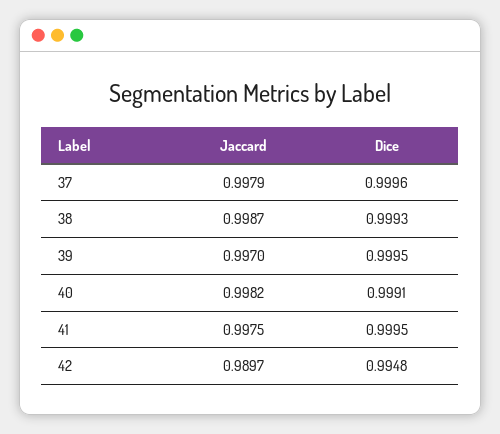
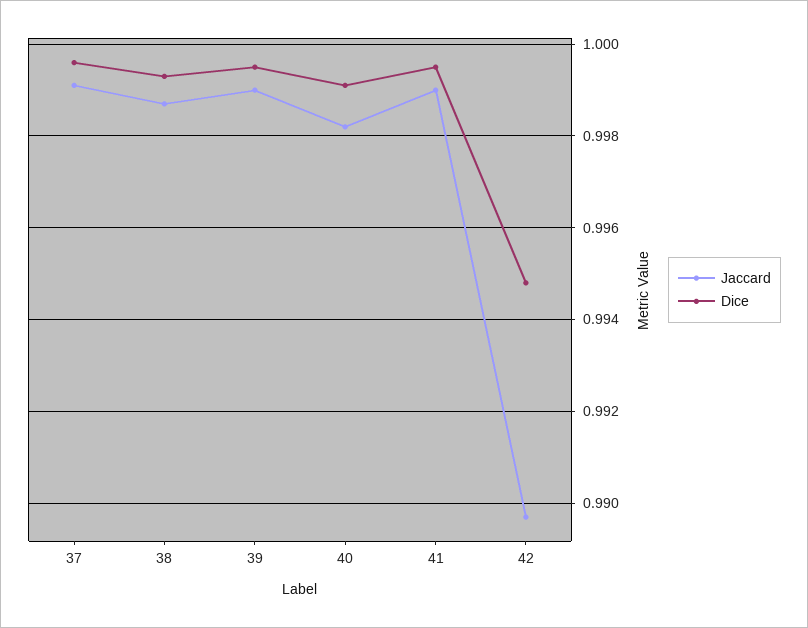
  {
    "Jaccard": {
-     "37": 0.9979,
+     "37": 0.999,
      "38": 0.9987,
-     "39": 0.997,
+     "39": 0.999,
      "40": 0.9982,
-     "41": 0.9975,
+     "41": 0.999,
      "42": 0.9897
    },
    "Dice": {
      "37": 0.9996,
      "38": 0.9993,
      "39": 0.9995,
      "40": 0.9991,
      "41": 0.9995,
      "42": 0.9948
    }
  }

